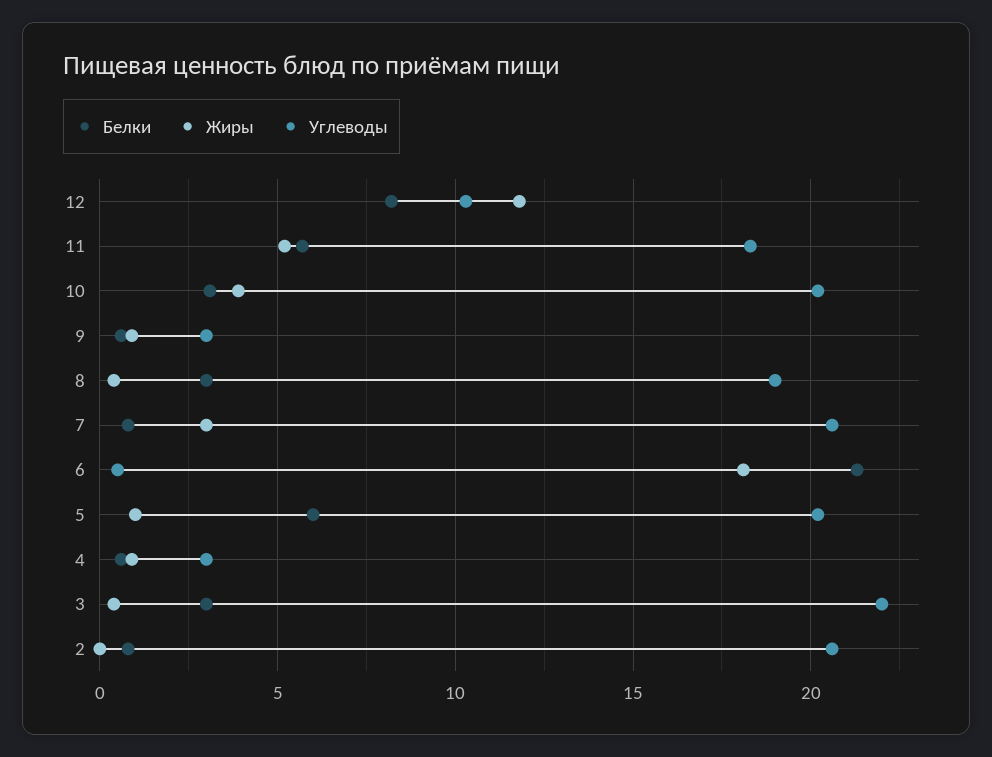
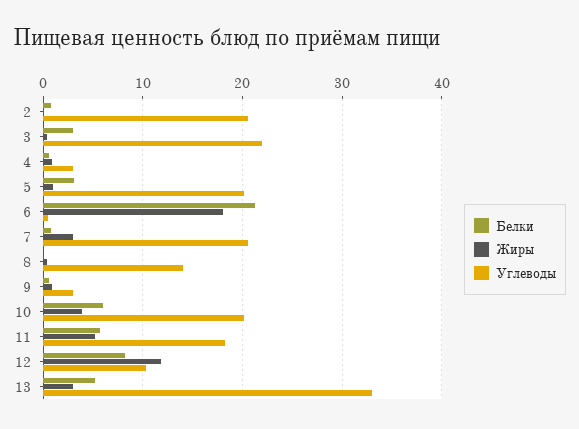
  {
    "Белки": {
      "12": 8,
      "11": 5.5,
-     "10": 3,
+     "10": 6,
      "9": 0.5,
-     "8": 3,
+     "8": 0,
      "7": 1,
      "6": 21.5,
-     "5": 6,
+     "5": 3,
      "4": 0.5,
      "3": 3,
-     "2": 1
+     "2": 1,
+     "13": 5
    },
    "Жиры": {
      "12": 12,
      "11": 5,
      "10": 4,
      "9": 1,
      "8": 0.5,
      "7": 3,
      "6": 18,
      "5": 1,
      "4": 1,
      "3": 0.5,
-     "2": 0
+     "2": 0,
+     "13": 3
    },
    "Углеводы": {
      "12": 10.5,
      "11": 18.5,
      "10": 20,
      "9": 3,
-     "8": 19,
+     "8": 14,
      "7": 20.5,
      "6": 0.5,
      "5": 20,
      "4": 3,
      "3": 22,
-     "2": 20.5
+     "2": 20.5,
+     "13": 33
    }
  }

